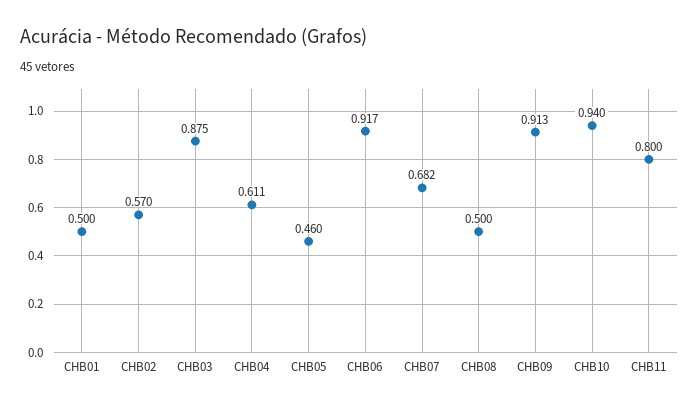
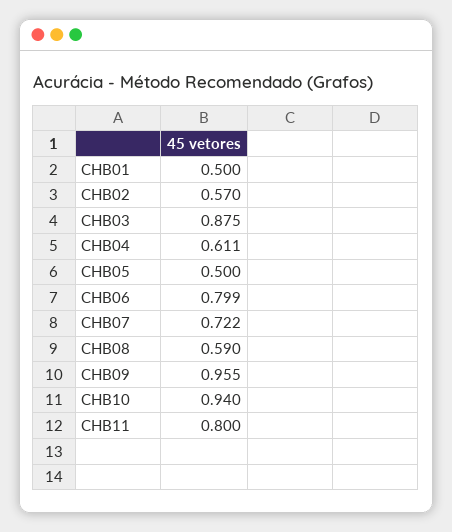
  {
    "CHB01": 0.5,
    "CHB02": 0.57,
    "CHB03": 0.875,
    "CHB04": 0.611,
-   "CHB05": 0.46,
+   "CHB05": 0.5,
-   "CHB06": 0.917,
+   "CHB06": 0.799,
-   "CHB07": 0.682,
+   "CHB07": 0.722,
-   "CHB08": 0.5,
+   "CHB08": 0.59,
-   "CHB09": 0.913,
+   "CHB09": 0.955,
    "CHB10": 0.94,
    "CHB11": 0.8
  }

